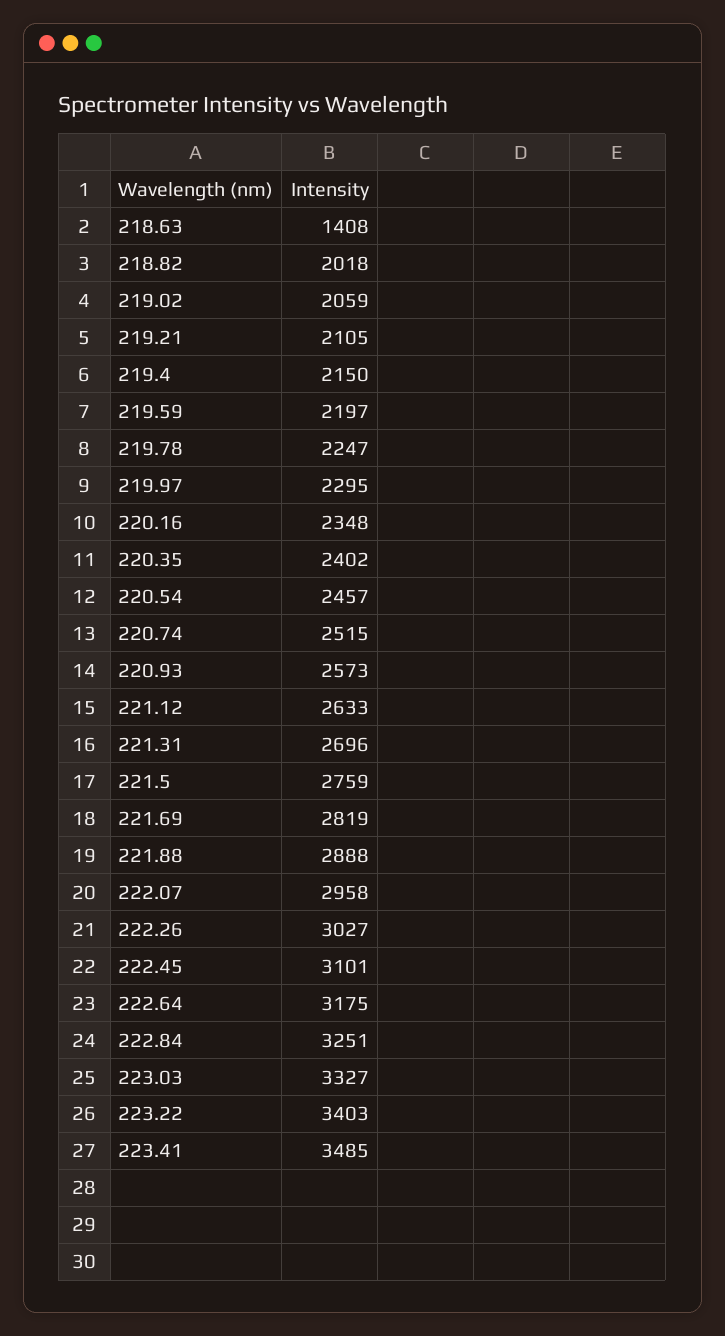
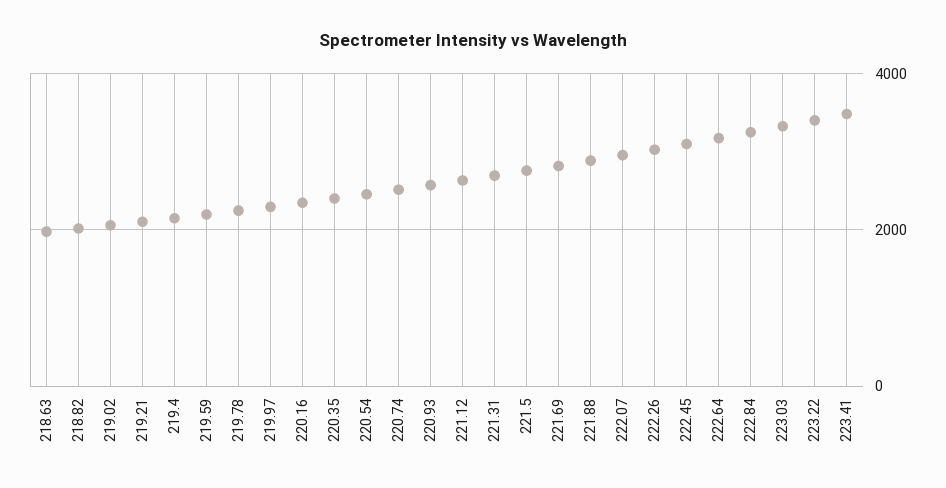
  {
-   "218.63": 1408,
+   "218.63": 2000,
    "218.82": 2018,
    "219.02": 2059,
    "219.21": 2105,
    "219.4": 2150,
    "219.59": 2197,
    "219.78": 2247,
    "219.97": 2295,
    "220.16": 2348,
    "220.35": 2402,
    "220.54": 2457,
    "220.74": 2515,
    "220.93": 2573,
    "221.12": 2633,
    "221.31": 2696,
    "221.5": 2759,
    "221.69": 2819,
    "221.88": 2888,
    "222.07": 2958,
    "222.26": 3027,
    "222.45": 3101,
    "222.64": 3175,
    "222.84": 3251,
    "223.03": 3327,
    "223.22": 3403,
    "223.41": 3485
  }

